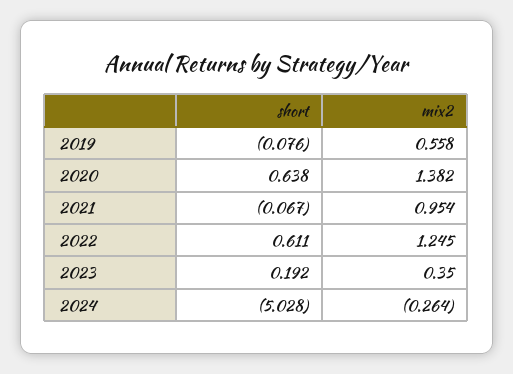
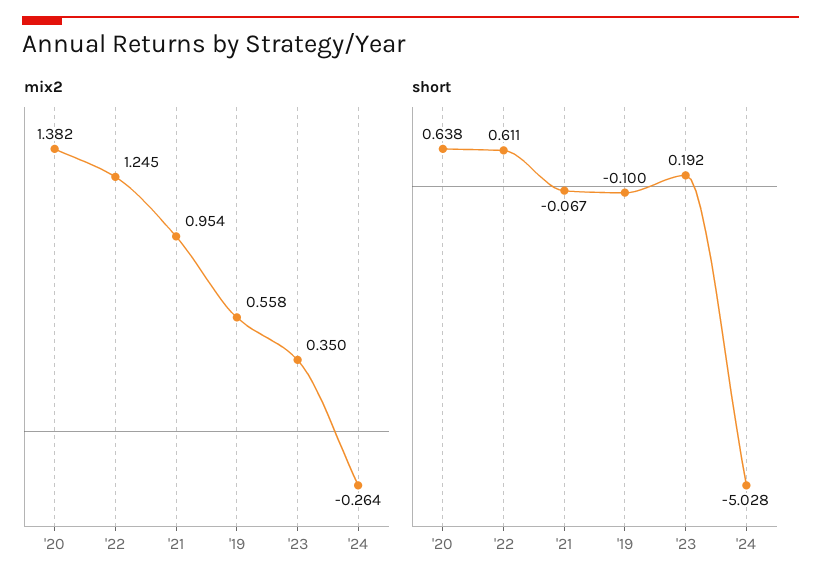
  {
    "short": {
-     "2019": -0.076,
+     "2019": -0.1,
      "2020": 0.638,
      "2021": -0.067,
      "2022": 0.611,
      "2023": 0.192,
      "2024": -5.028
    },
    "mix2": {
      "2019": 0.558,
      "2020": 1.382,
      "2021": 0.954,
      "2022": 1.245,
      "2023": 0.35,
      "2024": -0.264
    }
  }

